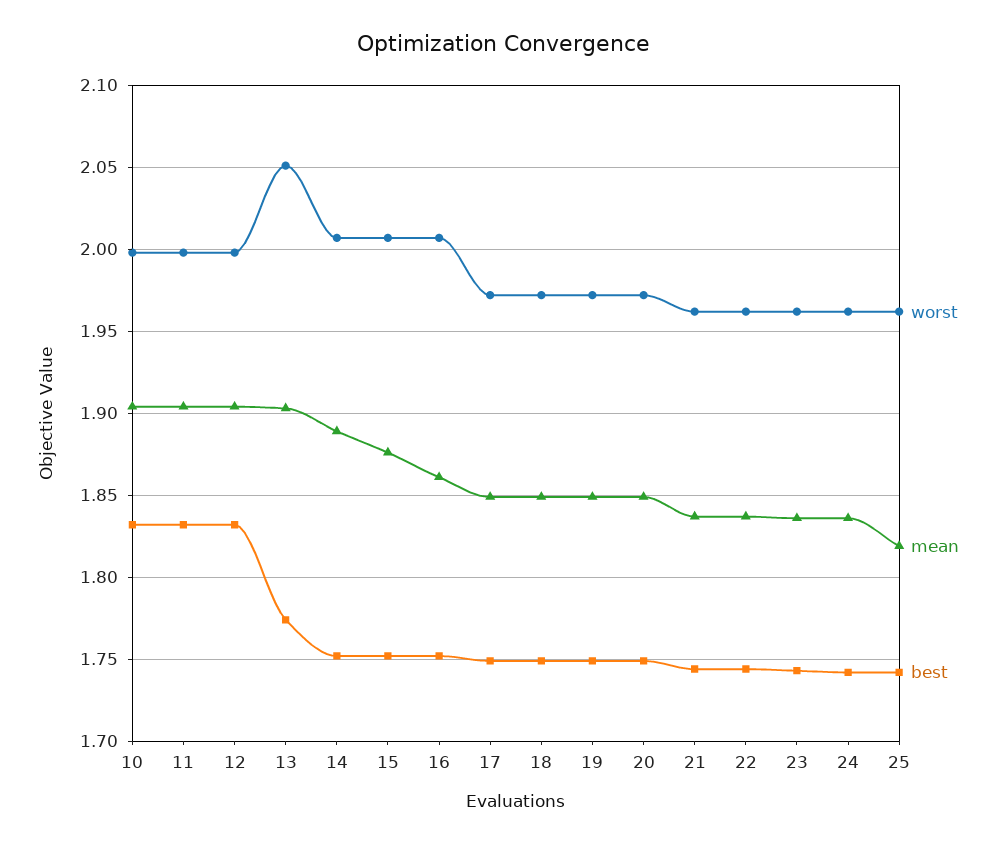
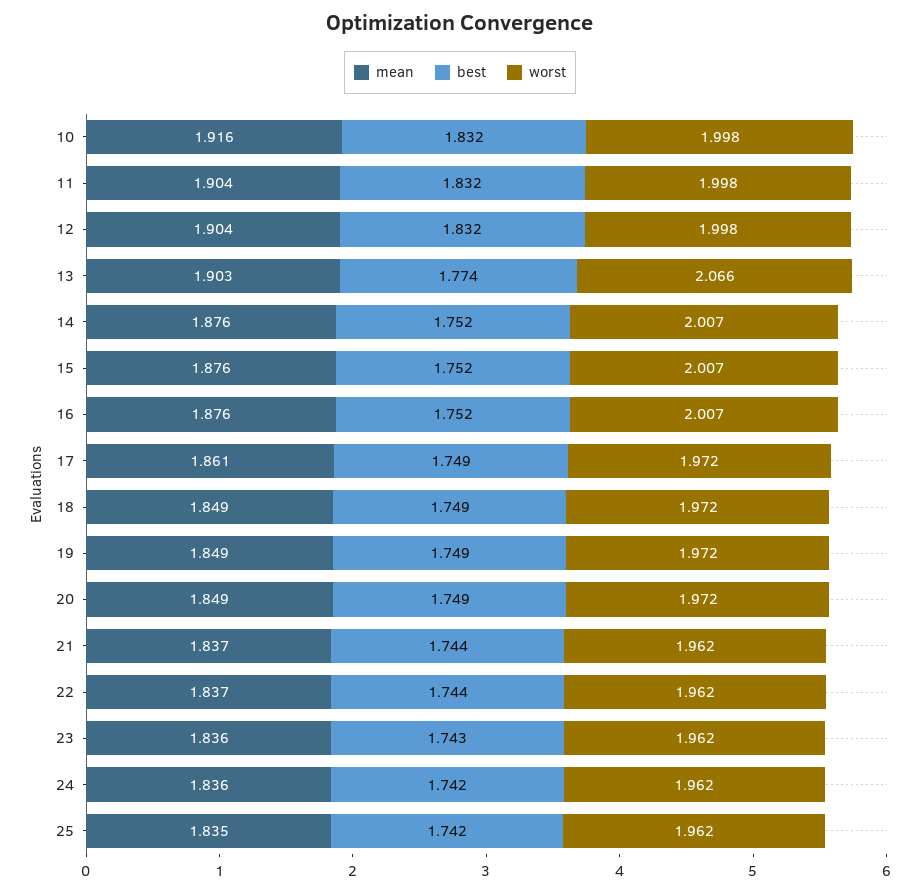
  {
    "worst": {
      "10": 1.998,
      "11": 1.998,
      "12": 1.998,
-     "13": 2.05,
+     "13": 2.066,
      "14": 2.007,
      "15": 2.007,
      "16": 2.007,
      "17": 1.972,
      "18": 1.972,
      "19": 1.972,
      "20": 1.972,
      "21": 1.962,
      "22": 1.962,
      "23": 1.962,
      "24": 1.962,
      "25": 1.962
    },
    "mean": {
-     "10": 1.905,
+     "10": 1.916,
      "11": 1.904,
      "12": 1.904,
      "13": 1.903,
-     "14": 1.89,
+     "14": 1.876,
      "15": 1.876,
-     "16": 1.86,
+     "16": 1.876,
-     "17": 1.85,
+     "17": 1.861,
      "18": 1.849,
      "19": 1.849,
      "20": 1.849,
      "21": 1.837,
      "22": 1.837,
      "23": 1.836,
      "24": 1.836,
-     "25": 1.82
+     "25": 1.835
    },
    "best": {
      "10": 1.832,
      "11": 1.832,
      "12": 1.832,
      "13": 1.774,
      "14": 1.752,
      "15": 1.752,
      "16": 1.752,
      "17": 1.749,
      "18": 1.749,
      "19": 1.749,
      "20": 1.749,
      "21": 1.744,
      "22": 1.744,
      "23": 1.743,
      "24": 1.742,
      "25": 1.742
    }
  }

